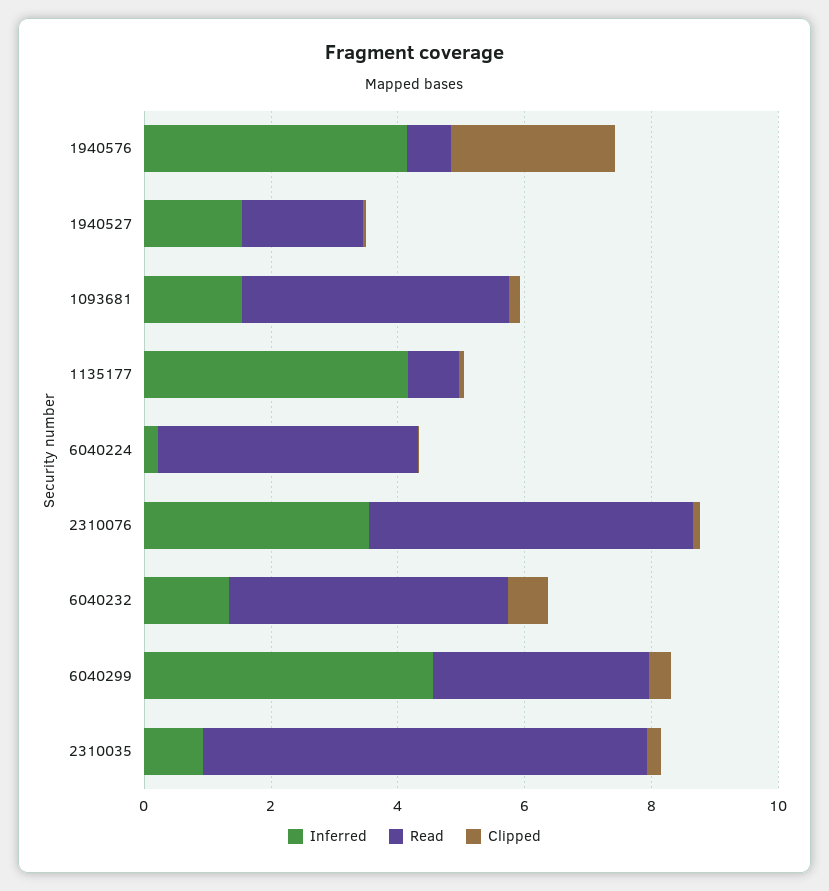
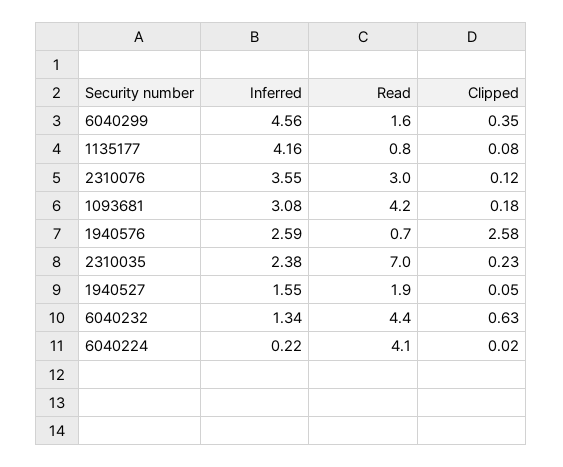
  {
    "Inferred": {
-     "1940576": 4,
+     "1940576": 2.59,
      "1940527": 1.55,
-     "1093681": 1.5,
+     "1093681": 3.08,
      "1135177": 4.16,
      "6040224": 0.22,
      "2310076": 3.55,
      "6040232": 1.34,
      "6040299": 4.56,
-     "2310035": 1
+     "2310035": 2.38
    },
    "Read": {
      "1940576": 0.7,
      "1940527": 1.9,
      "1093681": 4.2,
      "1135177": 0.8,
      "6040224": 4.1,
-     "2310076": 5,
+     "2310076": 3,
      "6040232": 4.4,
-     "6040299": 3.5,
+     "6040299": 1.6,
      "2310035": 7
    },
    "Clipped": {
      "1940576": 2.58,
      "1940527": 0.05,
      "1093681": 0.18,
      "1135177": 0.08,
      "6040224": 0.02,
      "2310076": 0.12,
      "6040232": 0.63,
      "6040299": 0.35,
      "2310035": 0.23
    }
  }

